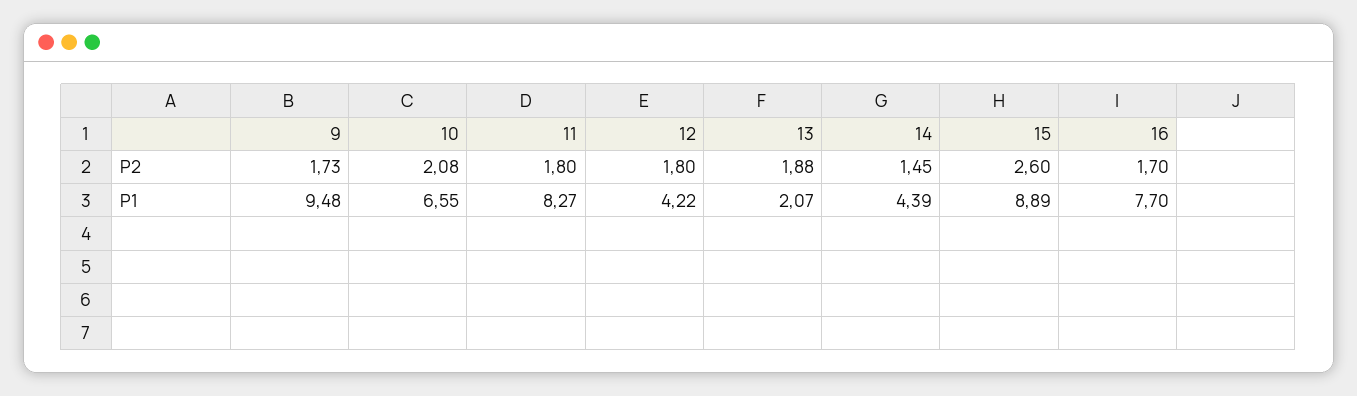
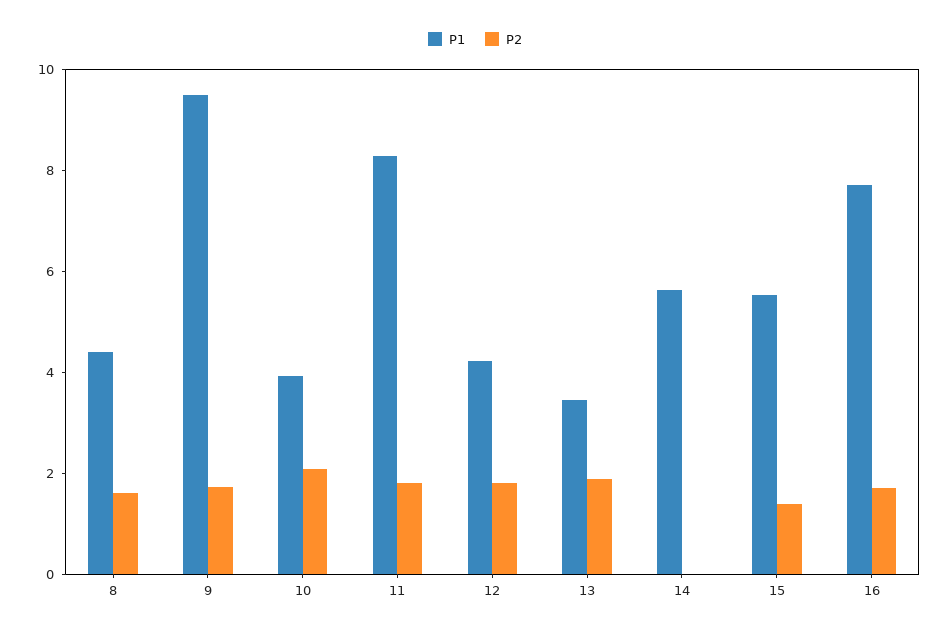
  {
    "P2": {
      "9": 1.73,
      "10": 2.08,
      "11": 1.8,
      "12": 1.8,
      "13": 1.88,
-     "14": 1.45,
+     "14": 0,
-     "15": 2.6,
+     "15": 1.5,
-     "16": 1.7
+     "16": 1.7,
+     "8": 1.5
    },
    "P1": {
      "9": 9.48,
-     "10": 6.55,
+     "10": 4,
      "11": 8.27,
      "12": 4.22,
-     "13": 2.07,
+     "13": 3.5,
-     "14": 4.39,
+     "14": 5.5,
-     "15": 8.89,
+     "15": 5.5,
-     "16": 7.7
+     "16": 7.7,
+     "8": 4.5
    }
  }

